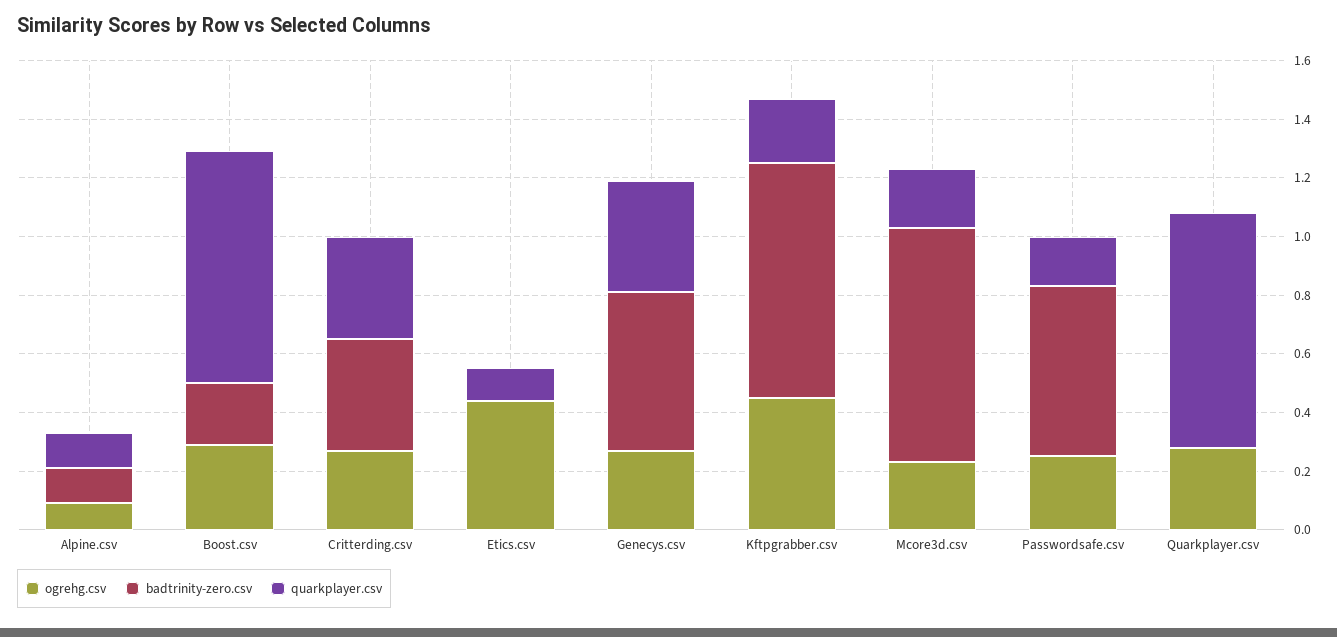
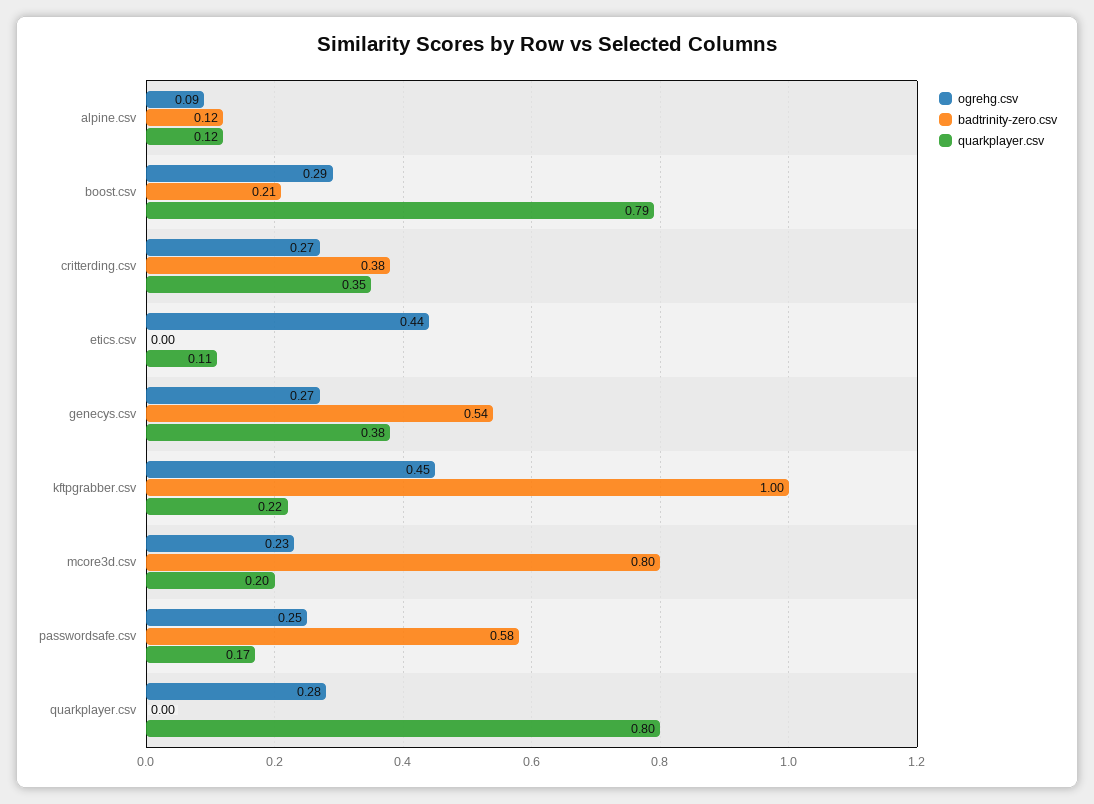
  {
    "ogrehg.csv": {
      "Alpine.csv": 0.09,
      "Boost.csv": 0.29,
      "Critterding.csv": 0.27,
      "Etics.csv": 0.44,
      "Genecys.csv": 0.27,
      "Kftpgrabber.csv": 0.45,
      "Mcore3d.csv": 0.23,
      "Passwordsafe.csv": 0.25,
      "Quarkplayer.csv": 0.28
    },
    "badtrinity-zero.csv": {
      "Alpine.csv": 0.12,
      "Boost.csv": 0.21,
      "Critterding.csv": 0.38,
      "Etics.csv": 0,
      "Genecys.csv": 0.54,
-     "Kftpgrabber.csv": 0.8,
+     "Kftpgrabber.csv": 1,
      "Mcore3d.csv": 0.8,
      "Passwordsafe.csv": 0.58,
      "Quarkplayer.csv": 0
    },
    "quarkplayer.csv": {
      "Alpine.csv": 0.12,
      "Boost.csv": 0.79,
      "Critterding.csv": 0.35,
      "Etics.csv": 0.11,
      "Genecys.csv": 0.38,
      "Kftpgrabber.csv": 0.22,
      "Mcore3d.csv": 0.2,
      "Passwordsafe.csv": 0.17,
      "Quarkplayer.csv": 0.8
    }
  }

